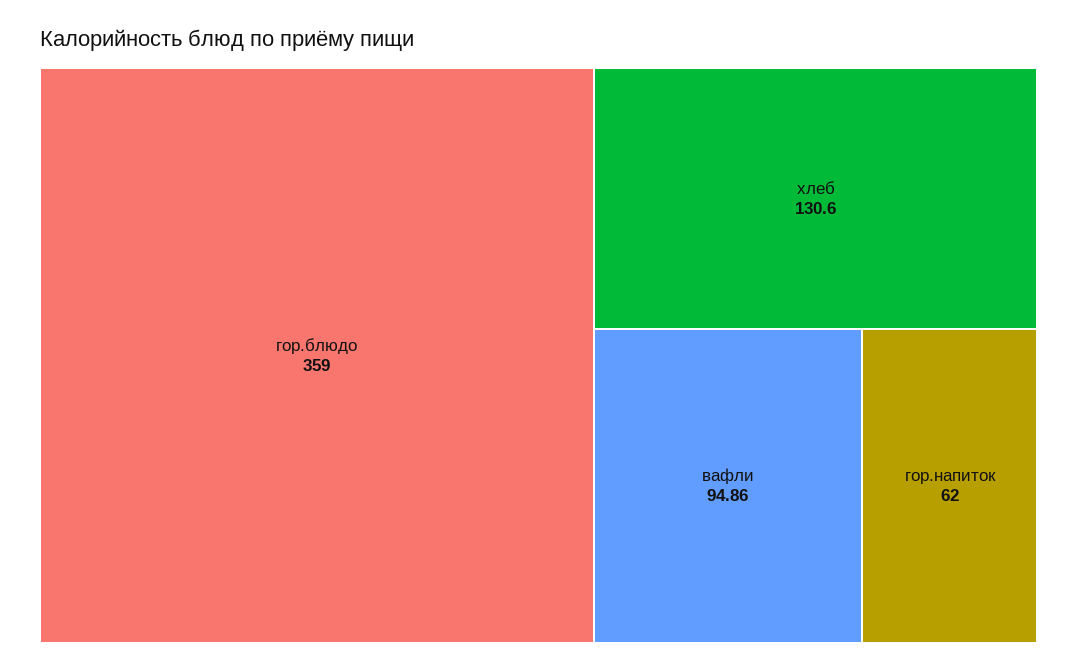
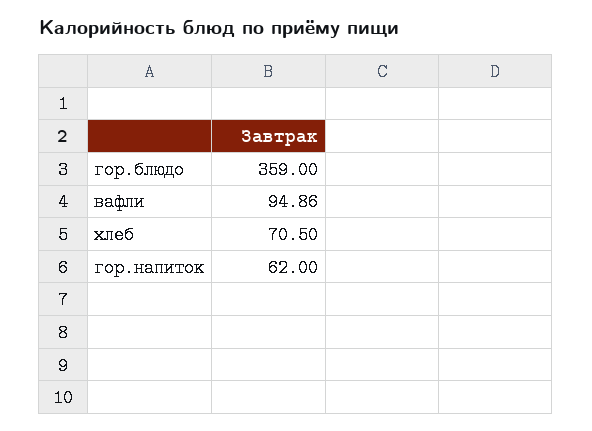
  {
    "гор.блюдо": 359,
-   "хлеб": 130.6,
+   "хлеб": 70.5,
    "вафли": 94.86,
    "гор.напиток": 62
  }

